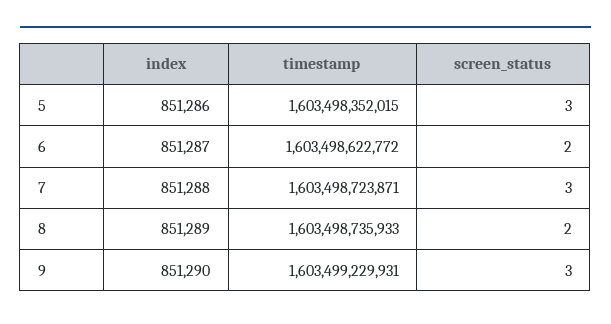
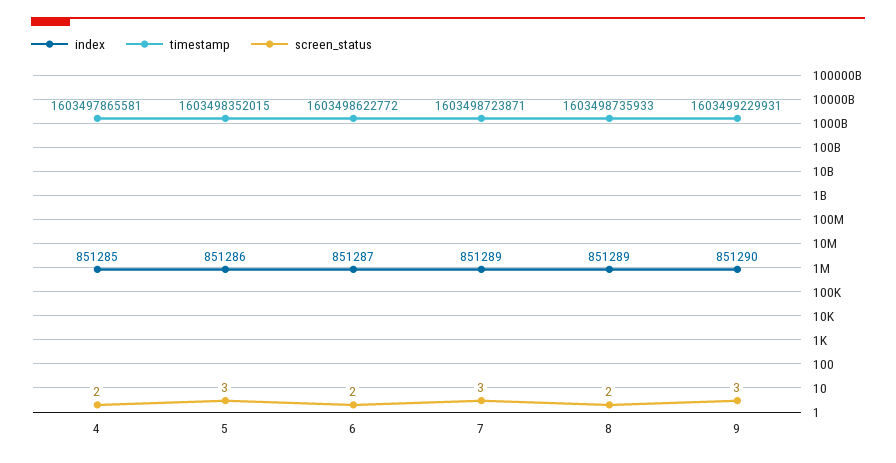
  {
    "index": {
      "5": 851286,
      "6": 851287,
-     "7": 851288,
+     "7": 851289,
      "8": 851289,
-     "9": 851290
+     "9": 851290,
+     "4": 851285
    },
    "timestamp": {
      "5": 1603498352015,
      "6": 1603498622772,
      "7": 1603498723871,
      "8": 1603498735933,
-     "9": 1603499229931
+     "9": 1603499229931,
+     "4": 1603497865581
    },
    "screen_status": {
      "5": 3,
      "6": 2,
      "7": 3,
      "8": 2,
-     "9": 3
+     "9": 3,
+     "4": 2
    }
  }

